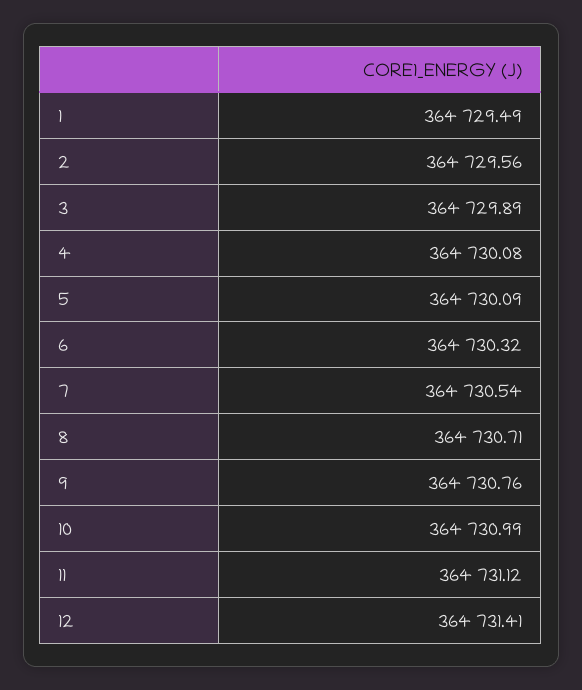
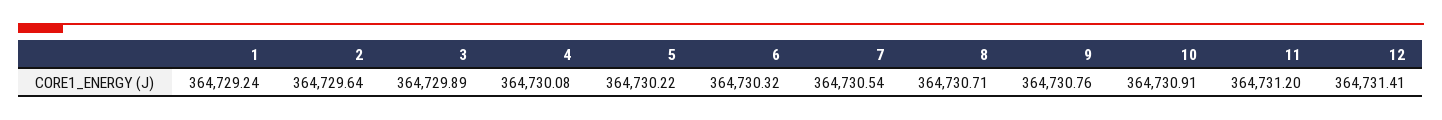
  {
-   "1": 364729.49,
+   "1": 364729.24,
-   "2": 364729.56,
+   "2": 364729.64,
    "3": 364729.89,
    "4": 364730.08,
-   "5": 364730.09,
+   "5": 364730.22,
    "6": 364730.32,
    "7": 364730.54,
    "8": 364730.71,
    "9": 364730.76,
-   "10": 364730.99,
+   "10": 364730.91,
-   "11": 364731.12,
+   "11": 364731.2,
    "12": 364731.41
  }

